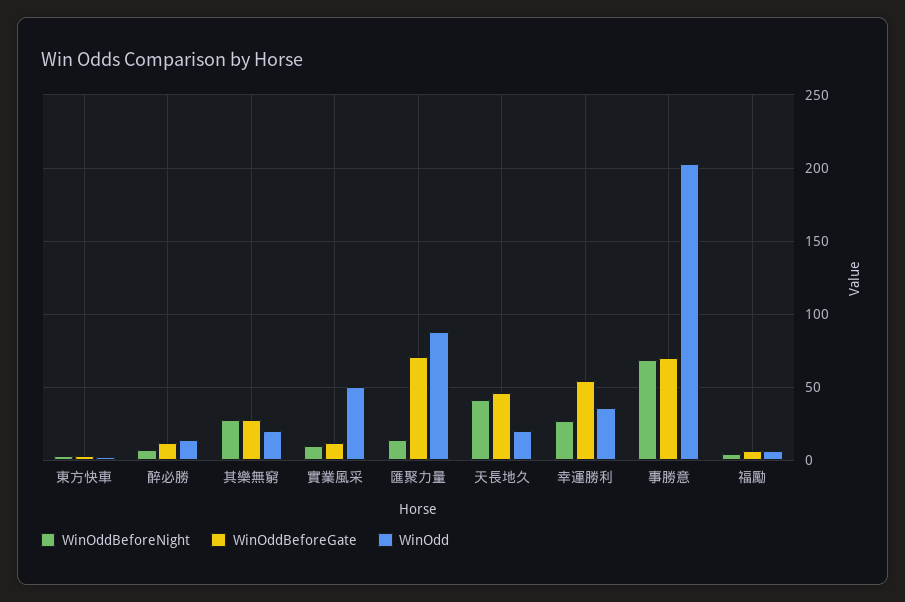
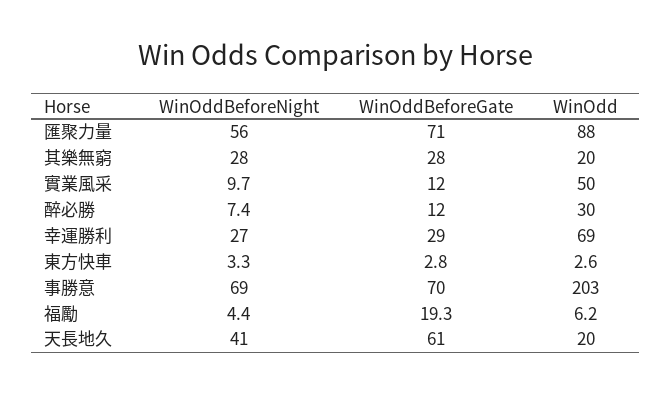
  {
    "WinOddBeforeNight": {
      "東方快車": 3.3,
      "醉必勝": 7.4,
      "其樂無窮": 28,
      "實業風采": 9.7,
-     "匯聚力量": 15,
+     "匯聚力量": 56,
      "天長地久": 41,
      "幸運勝利": 27,
      "事勝意": 69,
      "福勵": 4.4
    },
    "WinOddBeforeGate": {
      "東方快車": 2.8,
      "醉必勝": 12,
      "其樂無窮": 28,
      "實業風采": 12,
      "匯聚力量": 71,
-     "天長地久": 45,
+     "天長地久": 61,
-     "幸運勝利": 55,
+     "幸運勝利": 29,
      "事勝意": 70,
-     "福勵": 5
+     "福勵": 19.3
    },
    "WinOdd": {
      "東方快車": 2.6,
-     "醉必勝": 15,
+     "醉必勝": 30,
      "其樂無窮": 20,
      "實業風采": 50,
      "匯聚力量": 88,
      "天長地久": 20,
-     "幸運勝利": 35,
+     "幸運勝利": 69,
      "事勝意": 203,
      "福勵": 6.2
    }
  }

